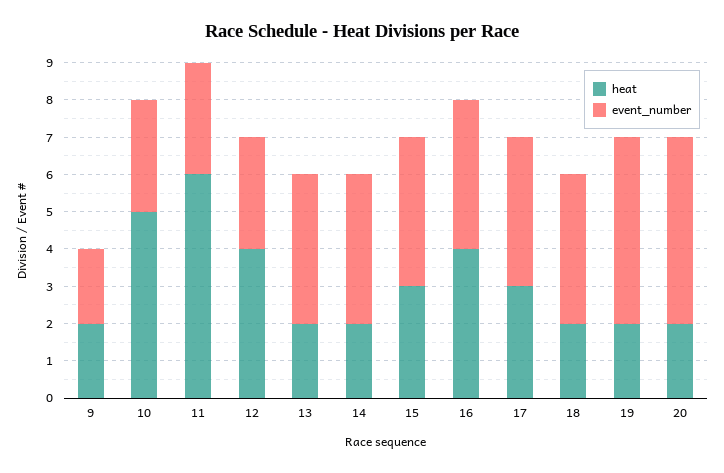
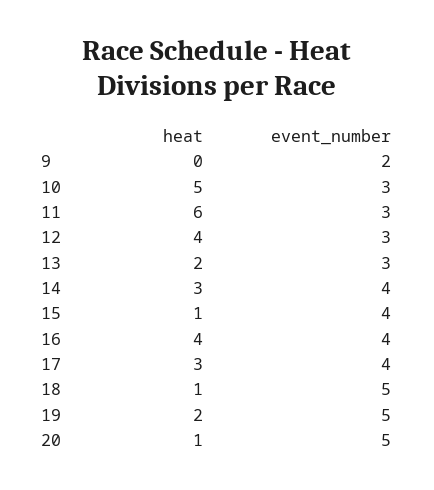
  {
    "heat": {
-     "9": 2,
+     "9": 0,
      "10": 5,
      "11": 6,
      "12": 4,
      "13": 2,
-     "14": 2,
+     "14": 3,
-     "15": 3,
+     "15": 1,
      "16": 4,
      "17": 3,
-     "18": 2,
+     "18": 1,
      "19": 2,
-     "20": 2
+     "20": 1
    },
    "event_number": {
      "9": 2,
      "10": 3,
      "11": 3,
      "12": 3,
-     "13": 4,
+     "13": 3,
      "14": 4,
      "15": 4,
      "16": 4,
      "17": 4,
-     "18": 4,
+     "18": 5,
      "19": 5,
      "20": 5
    }
  }

